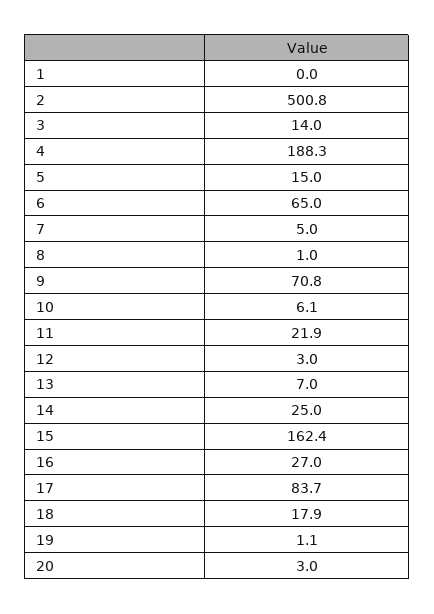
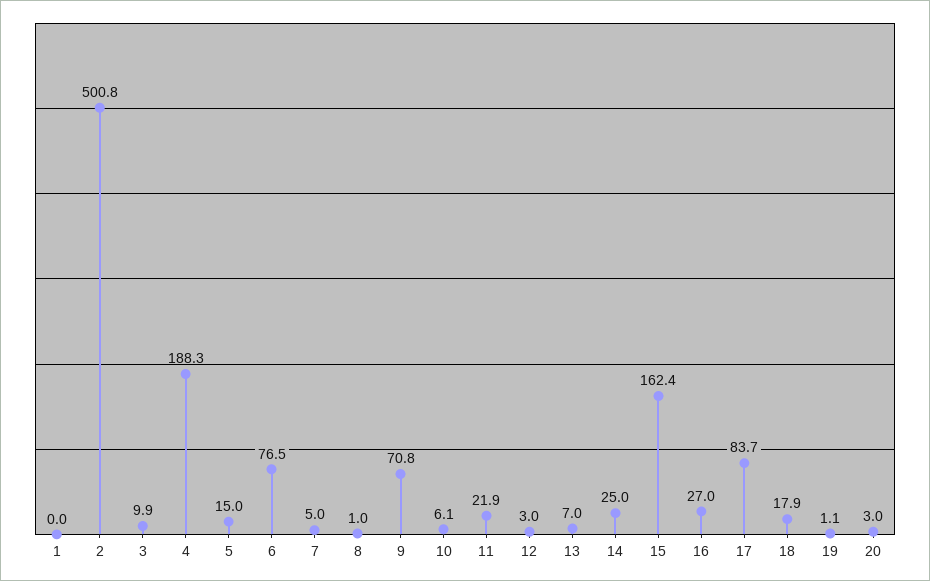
  {
    "1": 0,
    "2": 500.8,
-   "3": 14,
+   "3": 9.9,
    "4": 188.3,
    "5": 15,
-   "6": 65,
+   "6": 76.5,
    "7": 5,
    "8": 1,
    "9": 70.8,
    "10": 6.1,
    "11": 21.9,
    "12": 3,
    "13": 7,
    "14": 25,
    "15": 162.4,
    "16": 27,
    "17": 83.7,
    "18": 17.9,
    "19": 1.1,
    "20": 3
  }

